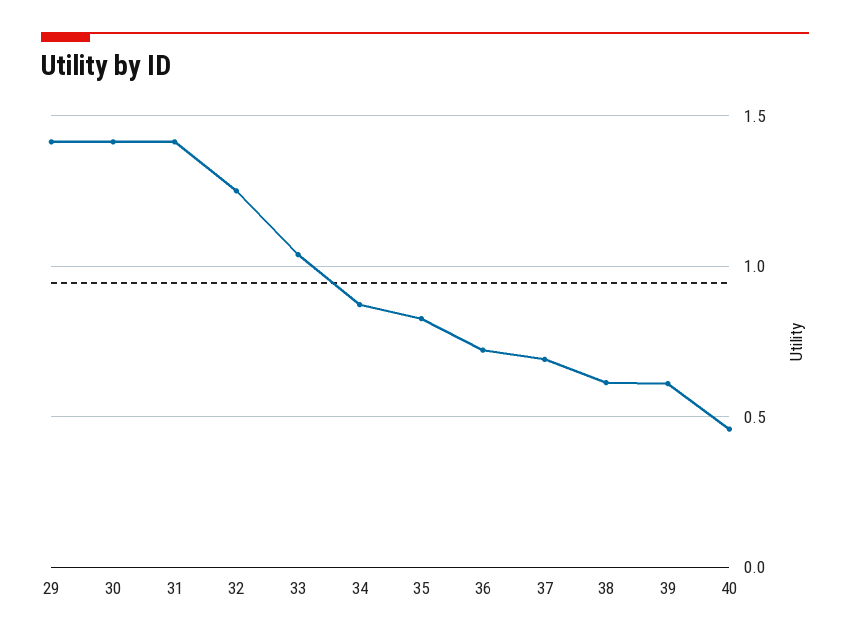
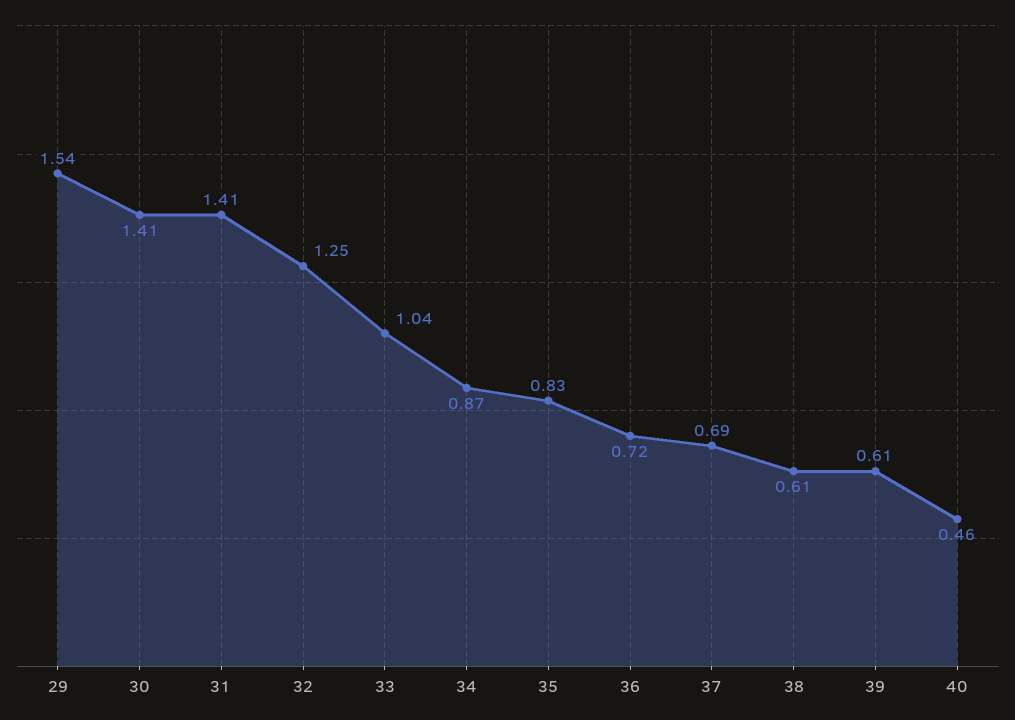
  {
-   "29": 1.4,
+   "29": 1.54,
    "30": 1.41,
    "31": 1.41,
    "32": 1.25,
    "33": 1.04,
    "34": 0.87,
    "35": 0.83,
    "36": 0.72,
    "37": 0.69,
    "38": 0.61,
    "39": 0.61,
    "40": 0.46
  }

